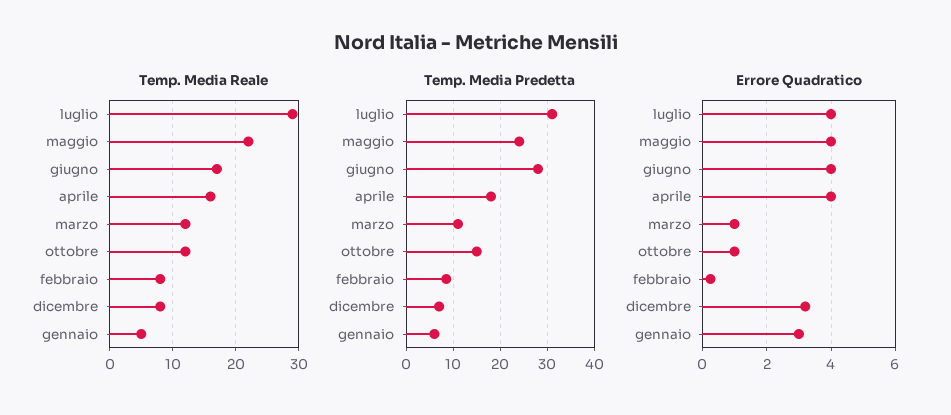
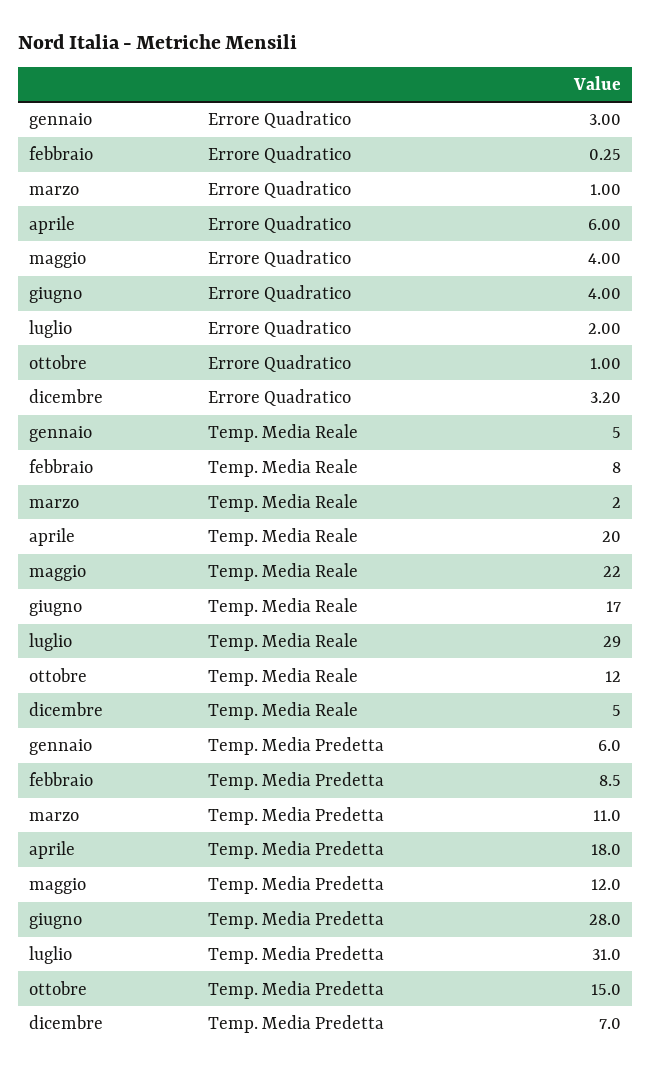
  {
    "Temp. Media Reale": {
      "luglio": 29,
      "maggio": 22,
      "giugno": 17,
-     "aprile": 16,
+     "aprile": 20,
-     "marzo": 12,
+     "marzo": 2,
      "ottobre": 12,
      "febbraio": 8,
-     "dicembre": 8,
+     "dicembre": 5,
      "gennaio": 5
    },
    "Temp. Media Predetta": {
      "luglio": 31,
-     "maggio": 24,
+     "maggio": 12,
      "giugno": 28,
      "aprile": 18,
      "marzo": 11,
      "ottobre": 15,
      "febbraio": 8.5,
      "dicembre": 7,
      "gennaio": 6
    },
    "Errore Quadratico": {
-     "luglio": 4,
+     "luglio": 2,
      "maggio": 4,
      "giugno": 4,
-     "aprile": 4,
+     "aprile": 6,
      "marzo": 1,
      "ottobre": 1,
      "febbraio": 0.25,
      "dicembre": 3.2,
      "gennaio": 3
    }
  }

